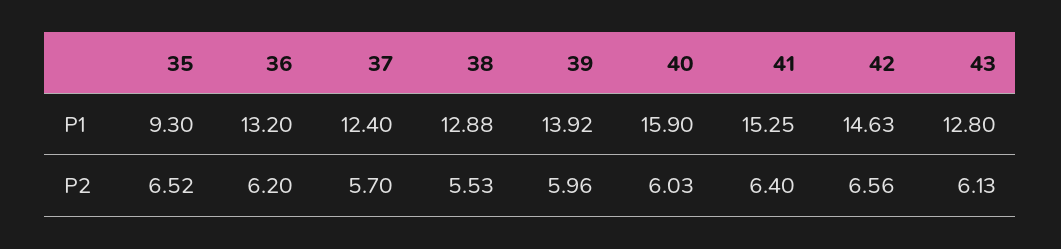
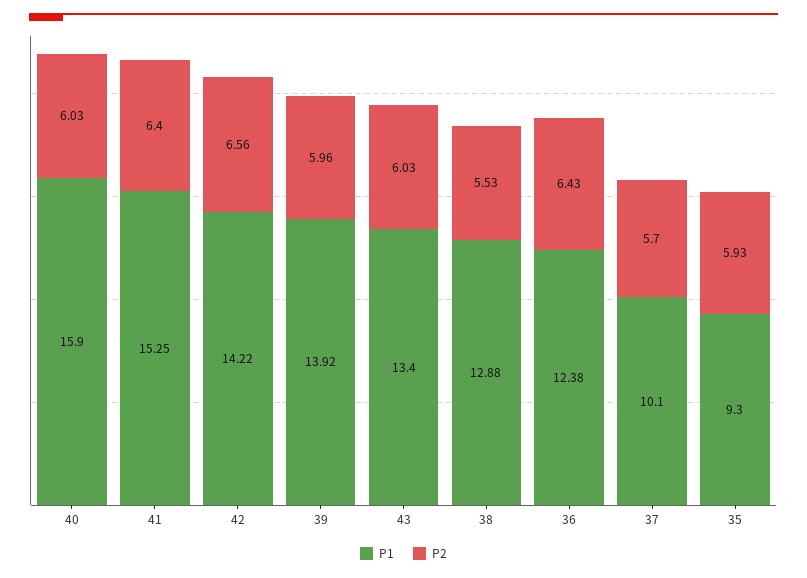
  {
    "P1": {
      "35": 9.3,
-     "36": 13.2,
+     "36": 12.38,
-     "37": 12.4,
+     "37": 10.1,
      "38": 12.88,
      "39": 13.92,
      "40": 15.9,
      "41": 15.25,
-     "42": 14.63,
+     "42": 14.22,
-     "43": 12.8
+     "43": 13.4
    },
    "P2": {
-     "35": 6.52,
+     "35": 5.93,
-     "36": 6.2,
+     "36": 6.43,
      "37": 5.7,
      "38": 5.53,
      "39": 5.96,
      "40": 6.03,
      "41": 6.4,
      "42": 6.56,
-     "43": 6.13
+     "43": 6.03
    }
  }

